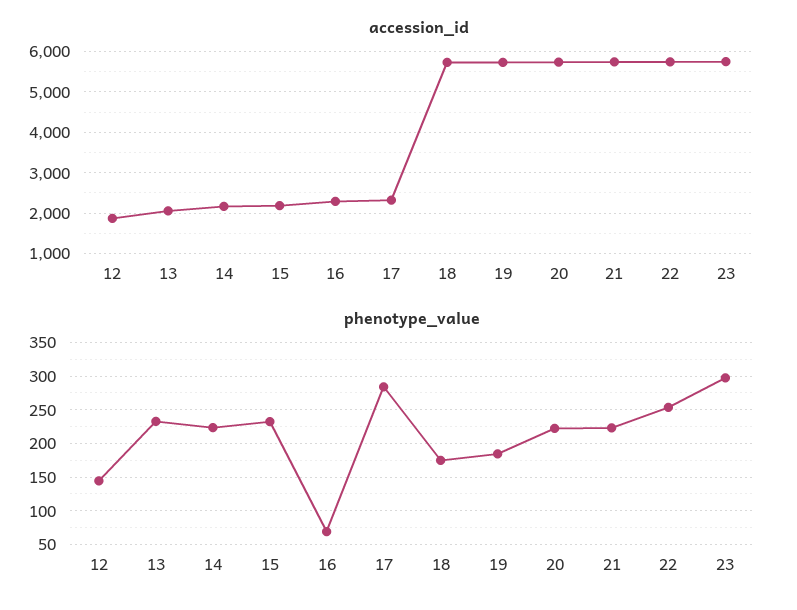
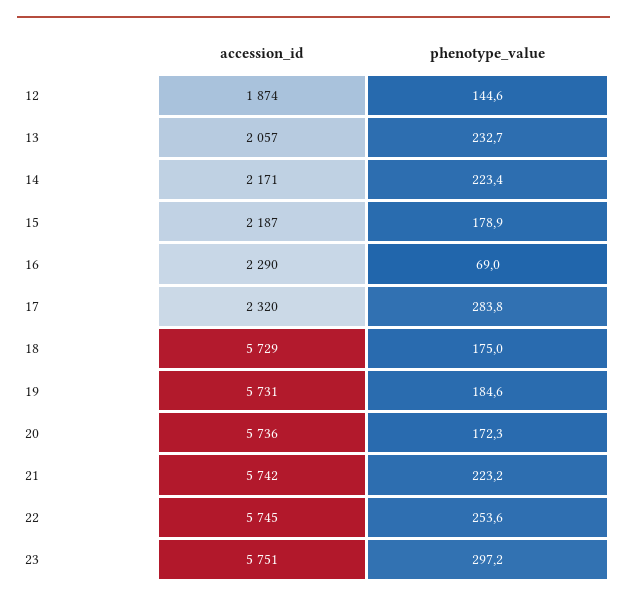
  {
    "accession_id": {
      "12": 1874,
      "13": 2057,
      "14": 2171,
      "15": 2187,
      "16": 2290,
      "17": 2320,
      "18": 5729,
      "19": 5731,
      "20": 5736,
      "21": 5742,
      "22": 5745,
      "23": 5751
    },
    "phenotype_value": {
      "12": 144.6,
      "13": 232.7,
      "14": 223.4,
-     "15": 230,
+     "15": 178.9,
      "16": 69,
      "17": 283.8,
      "18": 175,
      "19": 184.6,
-     "20": 220,
+     "20": 172.3,
      "21": 223.2,
      "22": 253.6,
      "23": 297.2
    }
  }

